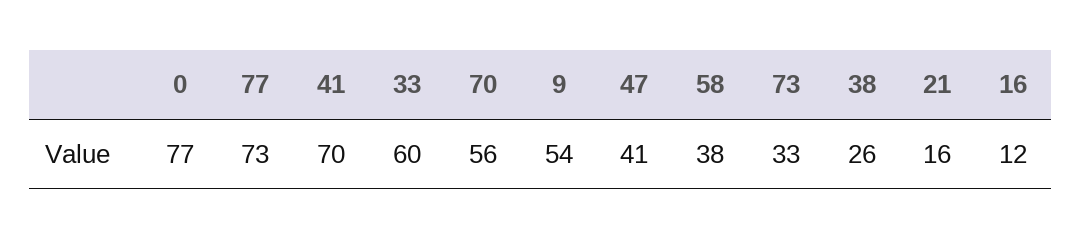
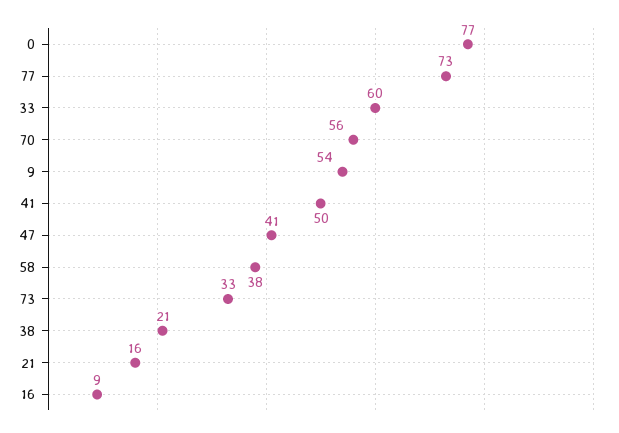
  {
    "0": 77,
    "77": 73,
-   "41": 70,
+   "41": 50,
    "33": 60,
    "70": 56,
    "9": 54,
    "47": 41,
    "58": 38,
    "73": 33,
-   "38": 26,
+   "38": 21,
    "21": 16,
-   "16": 12
+   "16": 9
  }

